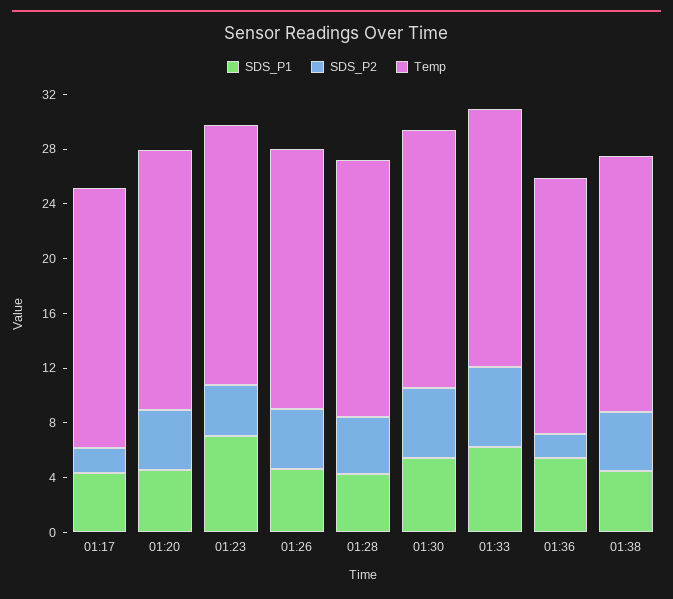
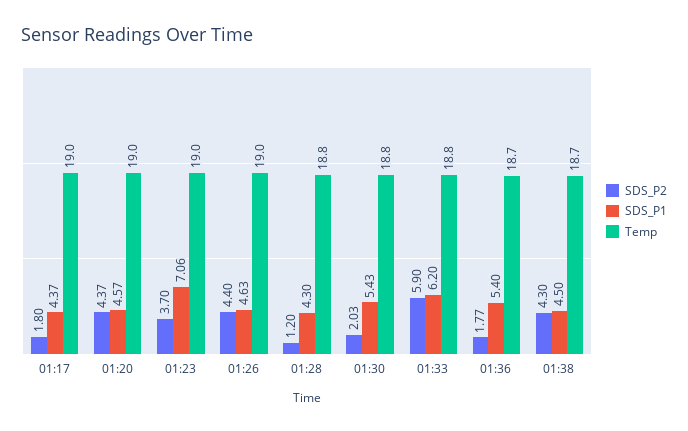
  {
    "SDS_P1": {
      "01:17": 4.37,
      "01:20": 4.57,
      "01:23": 7.06,
      "01:26": 4.63,
      "01:28": 4.3,
      "01:30": 5.43,
      "01:33": 6.2,
      "01:36": 5.4,
      "01:38": 4.5
    },
    "SDS_P2": {
      "01:17": 1.8,
      "01:20": 4.37,
      "01:23": 3.7,
      "01:26": 4.4,
-     "01:28": 4,
+     "01:28": 1.2,
-     "01:30": 5,
+     "01:30": 2.03,
      "01:33": 5.9,
      "01:36": 1.77,
      "01:38": 4.3
    },
    "Temp": {
      "01:17": 19,
      "01:20": 19,
      "01:23": 19,
      "01:26": 19,
      "01:28": 18.8,
      "01:30": 18.8,
      "01:33": 18.8,
      "01:36": 18.7,
      "01:38": 18.7
    }
  }

